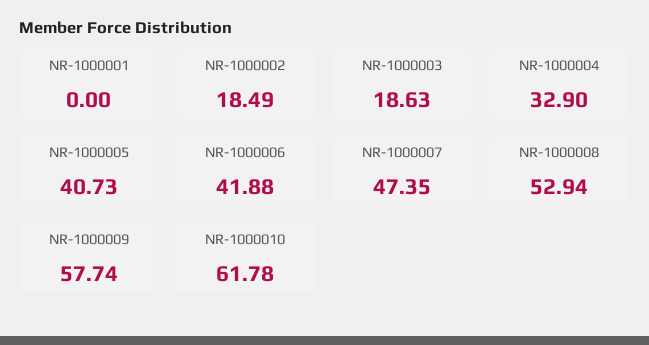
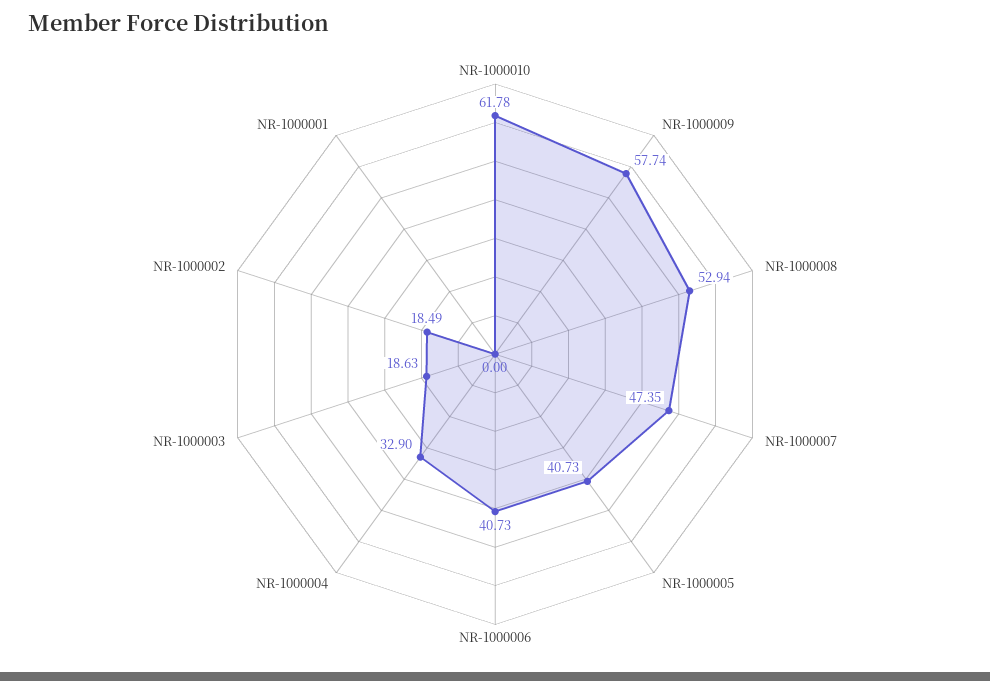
  {
    "NR-1000001": 0,
    "NR-1000002": 18.49,
    "NR-1000003": 18.63,
    "NR-1000004": 32.9,
    "NR-1000005": 40.73,
-   "NR-1000006": 41.88,
+   "NR-1000006": 40.73,
    "NR-1000007": 47.35,
    "NR-1000008": 52.94,
    "NR-1000009": 57.74,
    "NR-1000010": 61.78
  }

